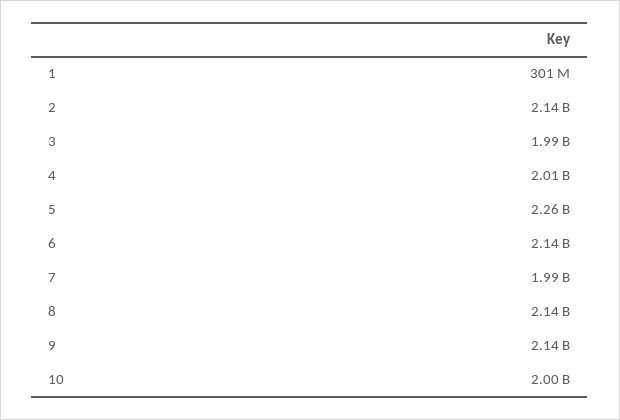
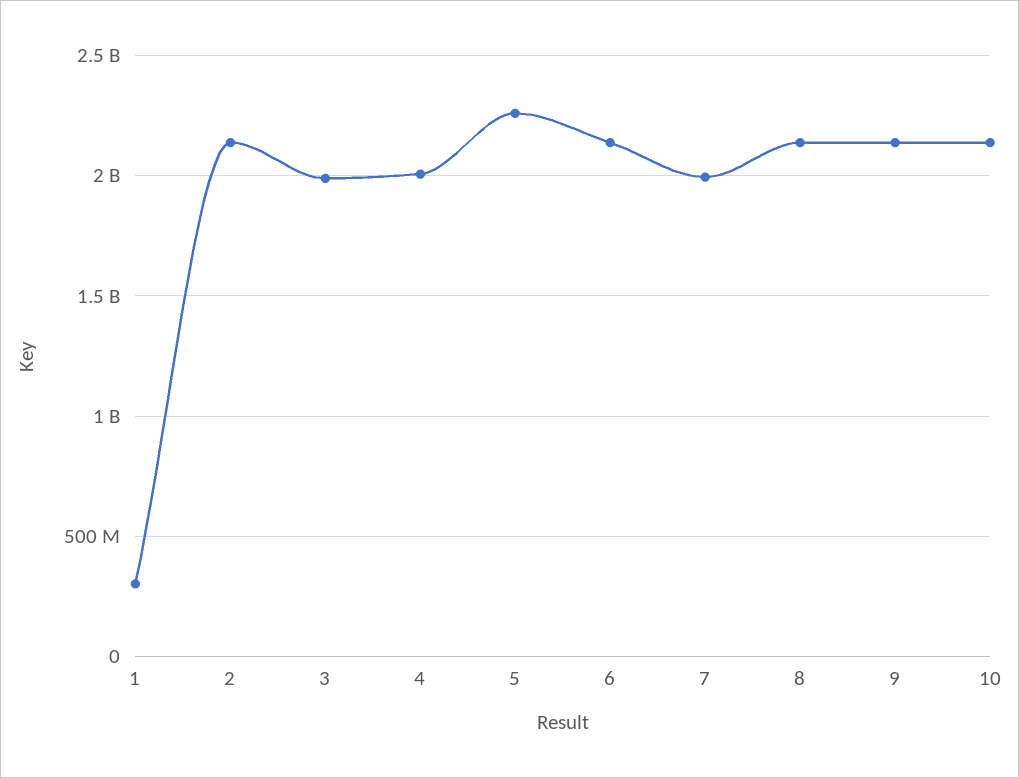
  {
    "1": 301000000,
    "2": 2140000000,
    "3": 1990000000,
    "4": 2010000000,
    "5": 2260000000,
    "6": 2140000000,
    "7": 1990000000,
    "8": 2140000000,
    "9": 2140000000,
-   "10": 2000000000
+   "10": 2150000000
  }

